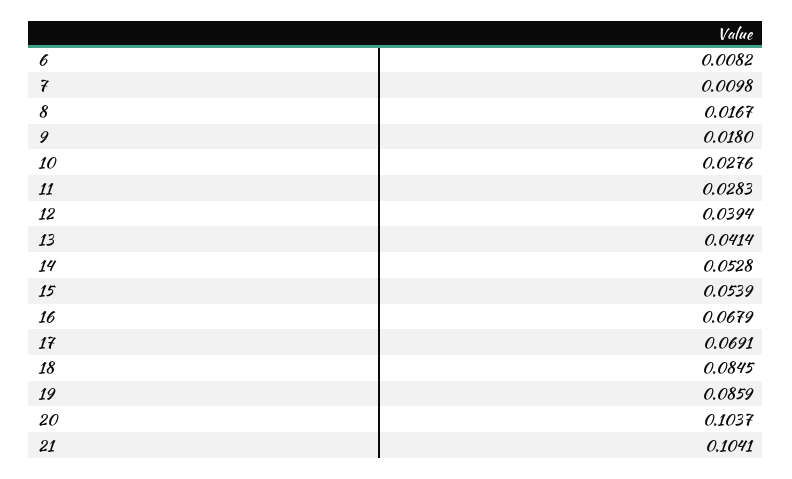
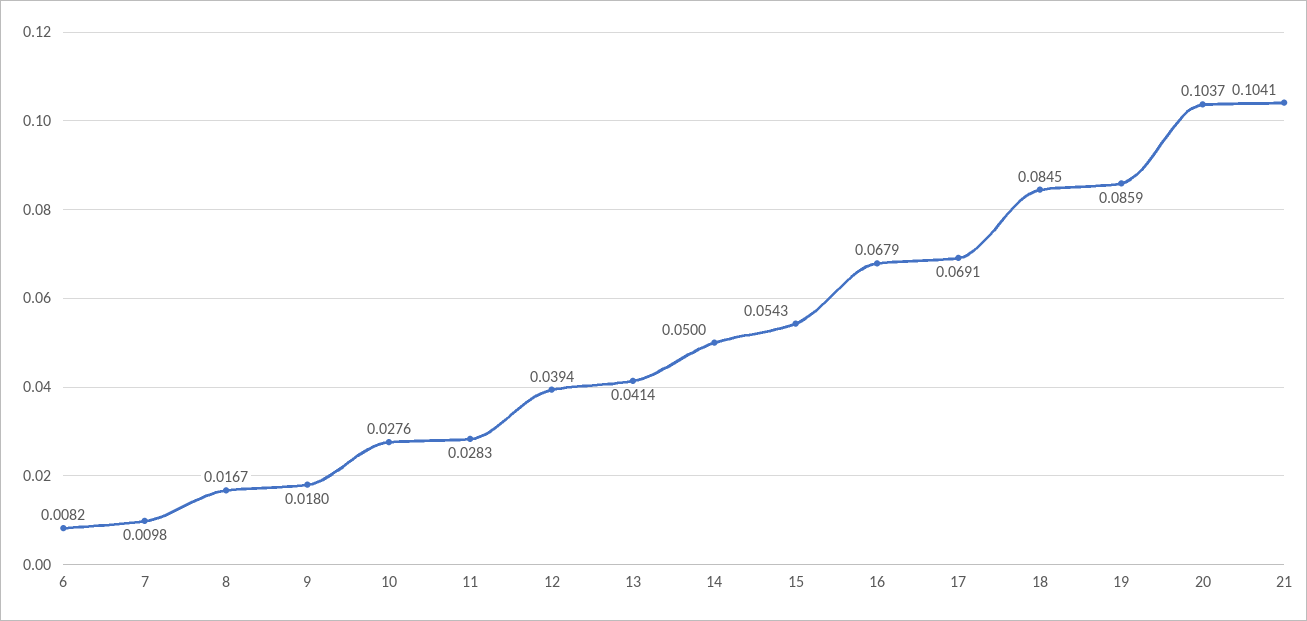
  {
    "6": 0.0082,
    "7": 0.0098,
    "8": 0.0167,
    "9": 0.018,
    "10": 0.0276,
    "11": 0.0283,
    "12": 0.0394,
    "13": 0.0414,
-   "14": 0.0528,
+   "14": 0.05,
-   "15": 0.0539,
+   "15": 0.0543,
    "16": 0.0679,
    "17": 0.0691,
    "18": 0.0845,
    "19": 0.0859,
    "20": 0.1037,
    "21": 0.1041
  }

